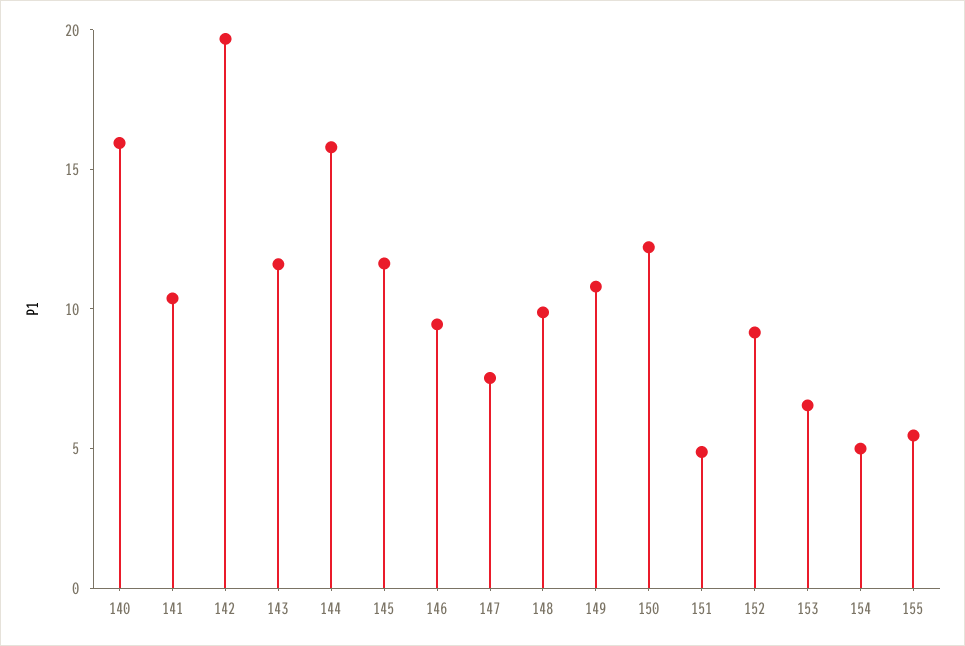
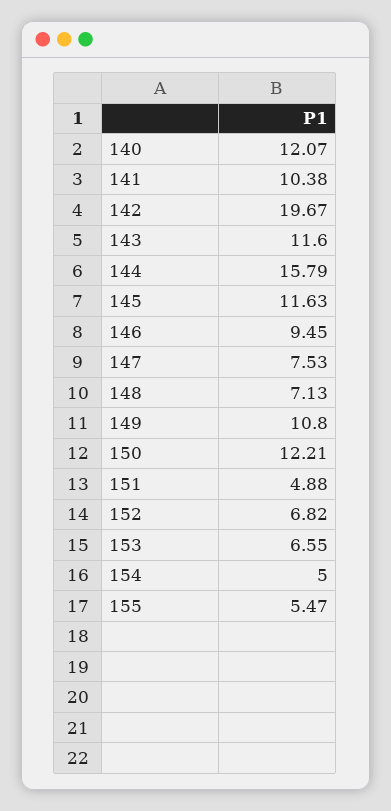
  {
-   "140": 16,
+   "140": 12.07,
    "141": 10.38,
    "142": 19.67,
    "143": 11.6,
    "144": 15.79,
    "145": 11.63,
    "146": 9.45,
    "147": 7.53,
-   "148": 10,
+   "148": 7.13,
    "149": 10.8,
    "150": 12.21,
    "151": 4.88,
-   "152": 9,
+   "152": 6.82,
    "153": 6.55,
    "154": 5,
    "155": 5.47
  }

